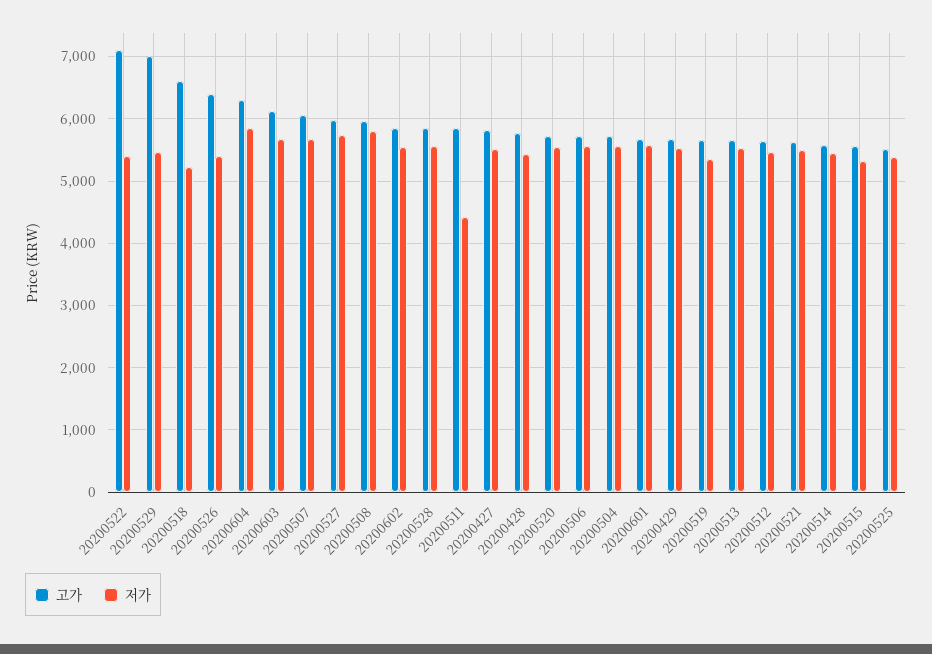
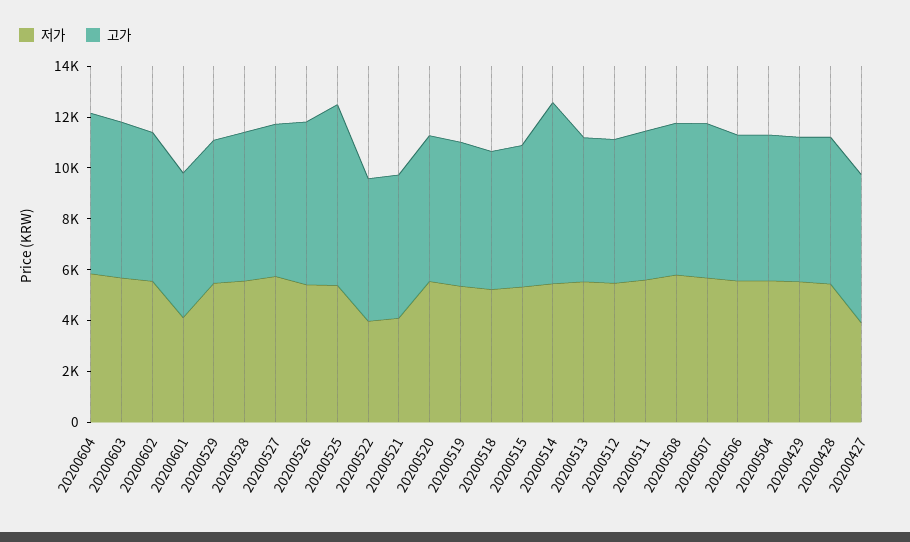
  {
    "고가": {
-     "20200522": 7100,
+     "20200522": 5500,
-     "20200529": 7000,
+     "20200529": 5500,
-     "20200518": 6600,
+     "20200518": 5500,
      "20200526": 6400,
      "20200604": 6300,
      "20200603": 6100,
      "20200507": 6100,
      "20200527": 6000,
      "20200508": 6000,
      "20200602": 5900,
      "20200528": 5900,
      "20200511": 5900,
      "20200427": 5800,
      "20200428": 5800,
      "20200520": 5700,
      "20200506": 5700,
      "20200504": 5700,
      "20200601": 5700,
      "20200429": 5700,
      "20200519": 5700,
      "20200513": 5700,
      "20200512": 5700,
      "20200521": 5600,
-     "20200514": 5600,
+     "20200514": 7000,
      "20200515": 5600,
-     "20200525": 5500
+     "20200525": 7000
    },
    "저가": {
-     "20200522": 5400,
+     "20200522": 4000,
      "20200529": 5500,
      "20200518": 5200,
      "20200526": 5400,
      "20200604": 5900,
      "20200603": 5700,
      "20200507": 5700,
      "20200527": 5700,
      "20200508": 5800,
      "20200602": 5600,
      "20200528": 5600,
-     "20200511": 4400,
+     "20200511": 5500,
-     "20200427": 5500,
+     "20200427": 4000,
      "20200428": 5400,
      "20200520": 5500,
      "20200506": 5600,
      "20200504": 5600,
-     "20200601": 5600,
+     "20200601": 4000,
      "20200429": 5500,
      "20200519": 5400,
      "20200513": 5500,
      "20200512": 5500,
-     "20200521": 5500,
+     "20200521": 4000,
      "20200514": 5500,
      "20200515": 5300,
      "20200525": 5400
    }
  }

